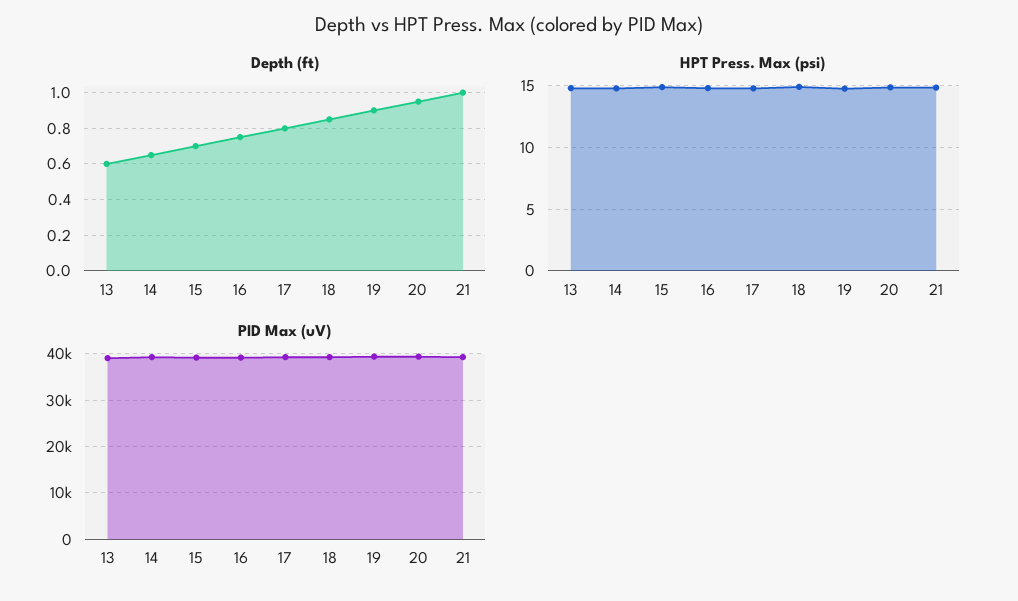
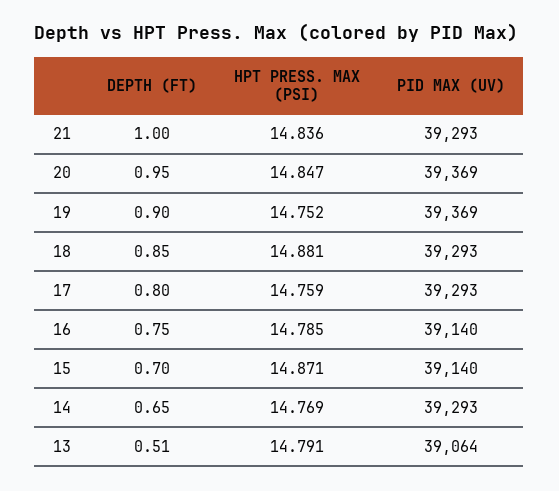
  {
    "Depth (ft)": {
-     "13": 0.6,
+     "13": 0.51,
      "14": 0.65,
      "15": 0.7,
      "16": 0.75,
      "17": 0.8,
      "18": 0.85,
      "19": 0.9,
      "20": 0.95,
      "21": 1
    },
    "HPT Press. Max (psi)": {
      "13": 14.791,
      "14": 14.769,
      "15": 14.871,
      "16": 14.785,
      "17": 14.759,
      "18": 14.881,
      "19": 14.752,
      "20": 14.847,
      "21": 14.836
    },
    "PID Max (uV)": {
      "13": 39064,
      "14": 39293,
      "15": 39140,
      "16": 39140,
      "17": 39293,
      "18": 39293,
      "19": 39369,
      "20": 39369,
      "21": 39293
    }
  }

